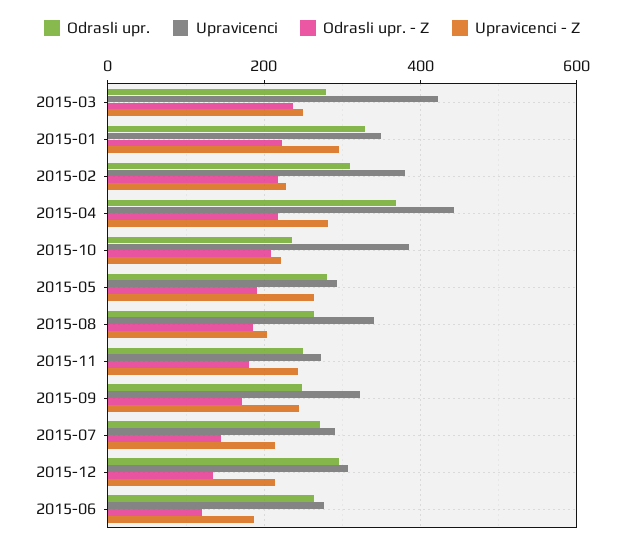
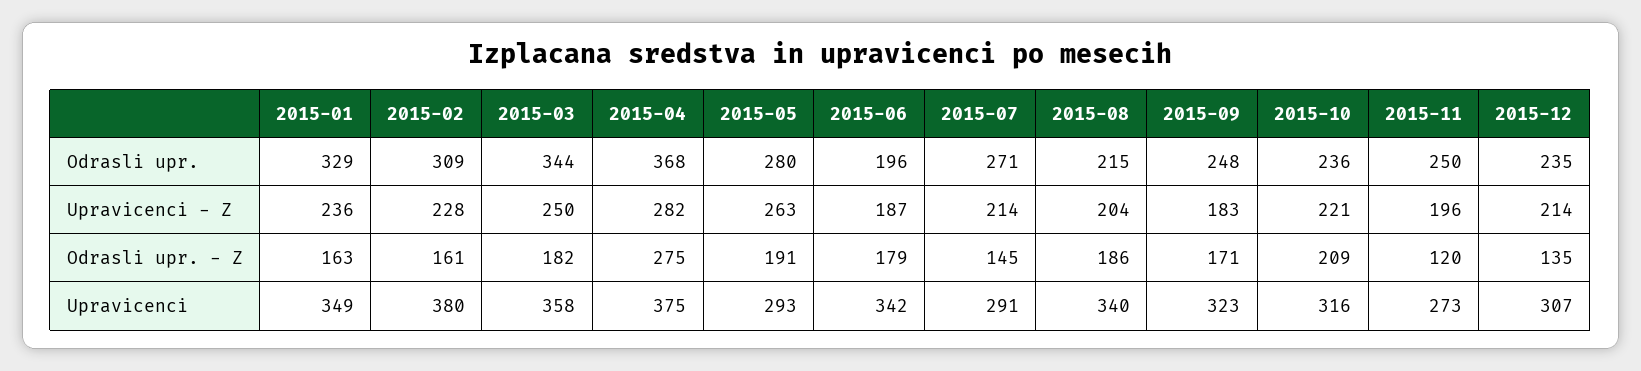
  {
    "Odrasli upr.": {
-     "2015-03": 280,
+     "2015-03": 344,
      "2015-01": 329,
      "2015-02": 309,
      "2015-04": 368,
      "2015-10": 236,
      "2015-05": 280,
-     "2015-08": 260,
+     "2015-08": 215,
      "2015-11": 250,
      "2015-09": 248,
      "2015-07": 271,
-     "2015-12": 300,
+     "2015-12": 235,
-     "2015-06": 260
+     "2015-06": 196
    },
    "Upravicenci": {
-     "2015-03": 420,
+     "2015-03": 358,
      "2015-01": 349,
      "2015-02": 380,
-     "2015-04": 440,
+     "2015-04": 375,
-     "2015-10": 380,
+     "2015-10": 316,
      "2015-05": 293,
      "2015-08": 340,
      "2015-11": 273,
      "2015-09": 323,
      "2015-07": 291,
      "2015-12": 307,
-     "2015-06": 280
+     "2015-06": 342
    },
    "Odrasli upr. - Z": {
-     "2015-03": 240,
+     "2015-03": 182,
-     "2015-01": 220,
+     "2015-01": 163,
-     "2015-02": 220,
+     "2015-02": 161,
-     "2015-04": 220,
+     "2015-04": 275,
      "2015-10": 209,
      "2015-05": 191,
      "2015-08": 186,
-     "2015-11": 180,
+     "2015-11": 120,
      "2015-09": 171,
      "2015-07": 145,
      "2015-12": 135,
-     "2015-06": 120
+     "2015-06": 179
    },
    "Upravicenci - Z": {
      "2015-03": 250,
-     "2015-01": 300,
+     "2015-01": 236,
      "2015-02": 228,
      "2015-04": 282,
      "2015-10": 221,
      "2015-05": 263,
      "2015-08": 204,
-     "2015-11": 240,
+     "2015-11": 196,
-     "2015-09": 240,
+     "2015-09": 183,
      "2015-07": 214,
      "2015-12": 214,
      "2015-06": 187
    }
  }

